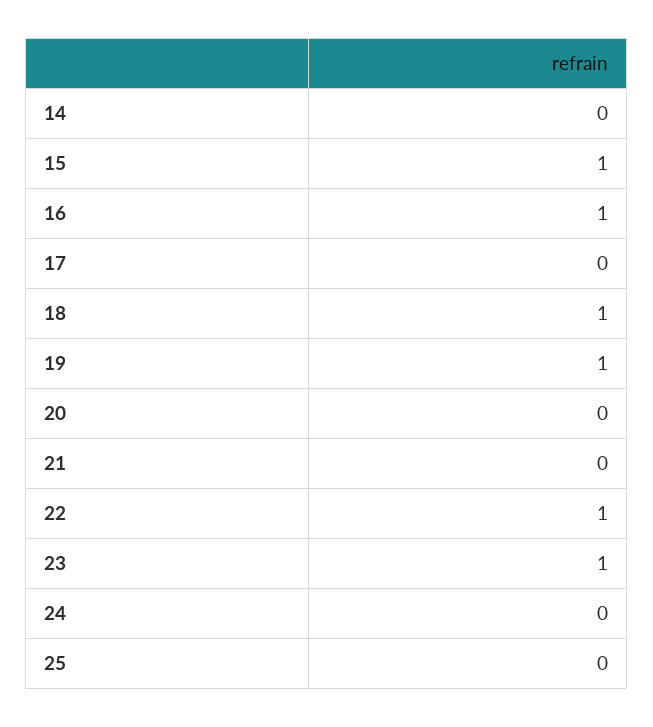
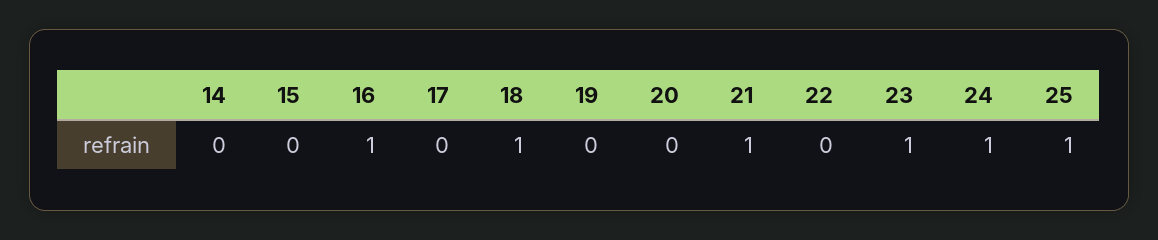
  {
    "14": 0,
-   "15": 1,
+   "15": 0,
    "16": 1,
    "17": 0,
    "18": 1,
-   "19": 1,
+   "19": 0,
    "20": 0,
-   "21": 0,
+   "21": 1,
-   "22": 1,
+   "22": 0,
    "23": 1,
-   "24": 0,
+   "24": 1,
-   "25": 0
+   "25": 1
  }

